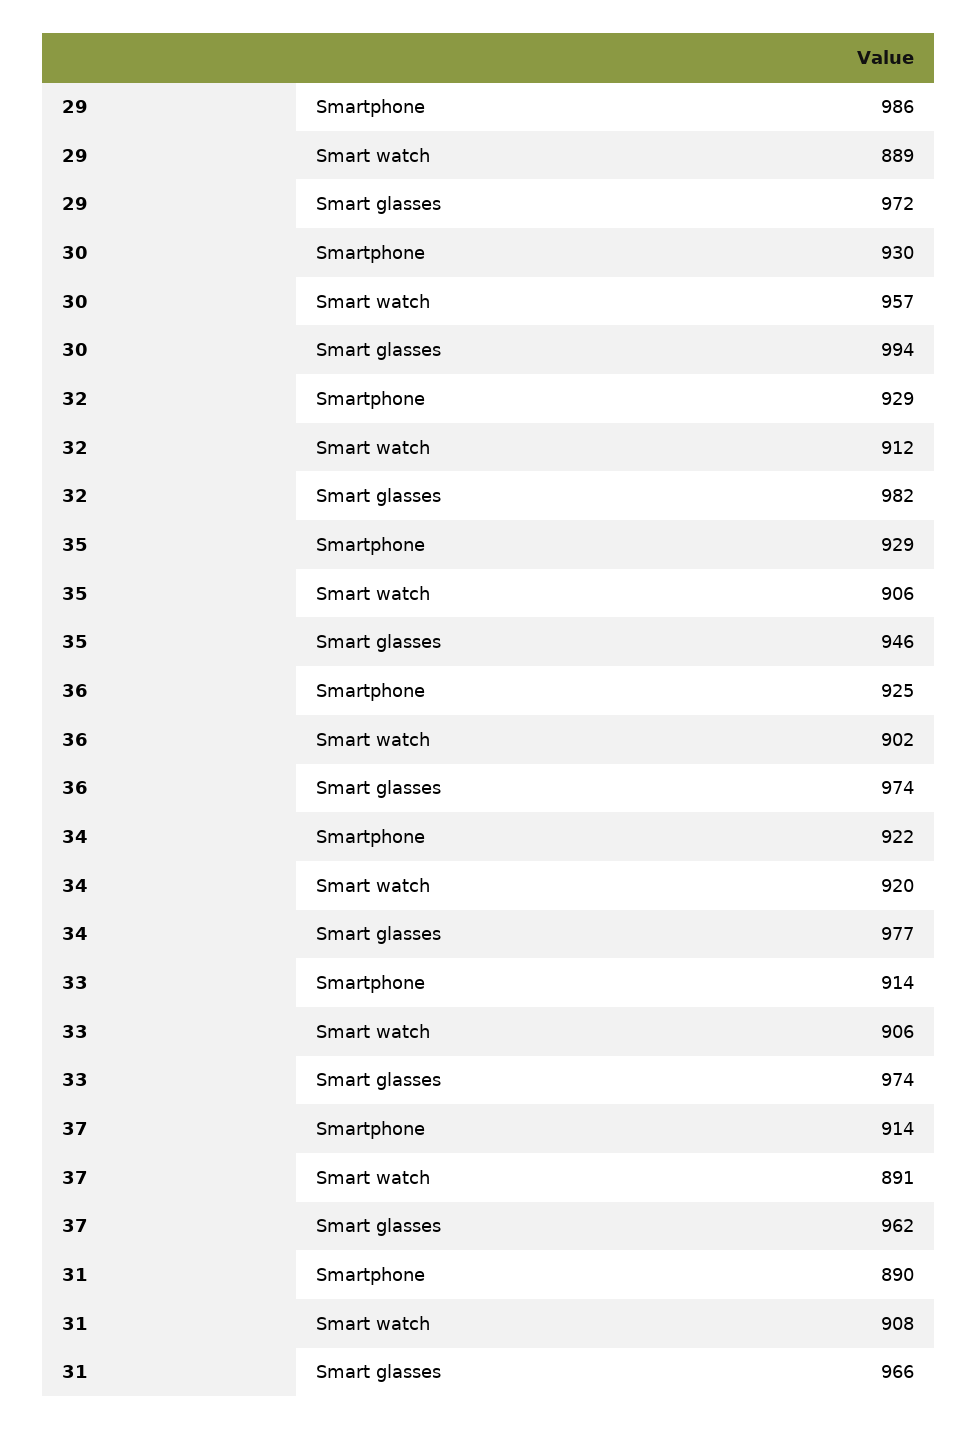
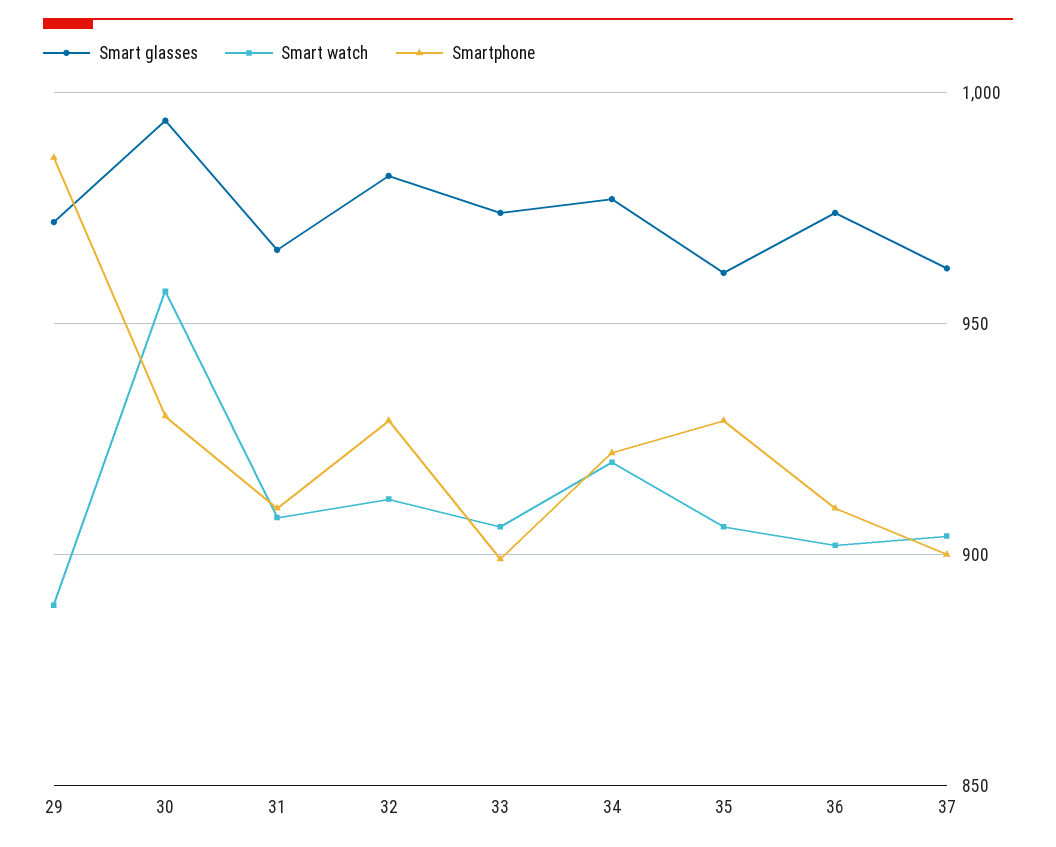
  {
    "Smartphone": {
      "29": 986,
      "30": 930,
      "32": 929,
      "35": 929,
-     "36": 925,
+     "36": 910,
      "34": 922,
-     "33": 914,
+     "33": 900,
-     "37": 914,
+     "37": 900,
-     "31": 890
+     "31": 910
    },
    "Smart watch": {
      "29": 889,
      "30": 957,
      "32": 912,
      "35": 906,
      "36": 902,
      "34": 920,
      "33": 906,
-     "37": 891,
+     "37": 905,
      "31": 908
    },
    "Smart glasses": {
      "29": 972,
      "30": 994,
      "32": 982,
-     "35": 946,
+     "35": 960,
      "36": 974,
      "34": 977,
      "33": 974,
      "37": 962,
      "31": 966
    }
  }

